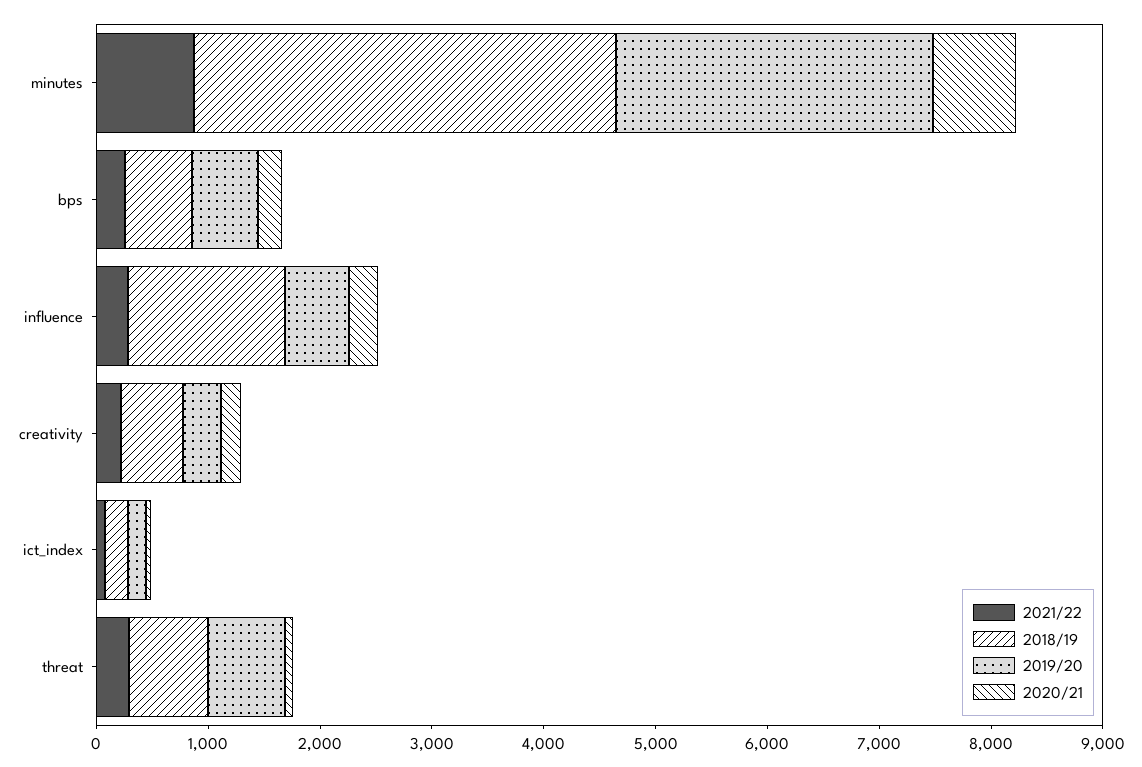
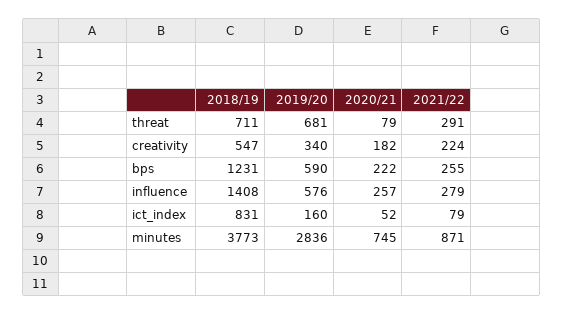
  {
    "2021/22": {
      "minutes": 871,
      "bps": 255,
      "influence": 279,
      "creativity": 224,
      "ict_index": 79,
      "threat": 291
    },
    "2018/19": {
      "minutes": 3773,
-     "bps": 600,
+     "bps": 1231,
      "influence": 1408,
      "creativity": 547,
-     "ict_index": 200,
+     "ict_index": 831,
      "threat": 711
    },
    "2019/20": {
      "minutes": 2836,
      "bps": 590,
      "influence": 576,
      "creativity": 340,
      "ict_index": 160,
      "threat": 681
    },
    "2020/21": {
      "minutes": 745,
      "bps": 222,
      "influence": 257,
      "creativity": 182,
      "ict_index": 52,
      "threat": 79
    }
  }

